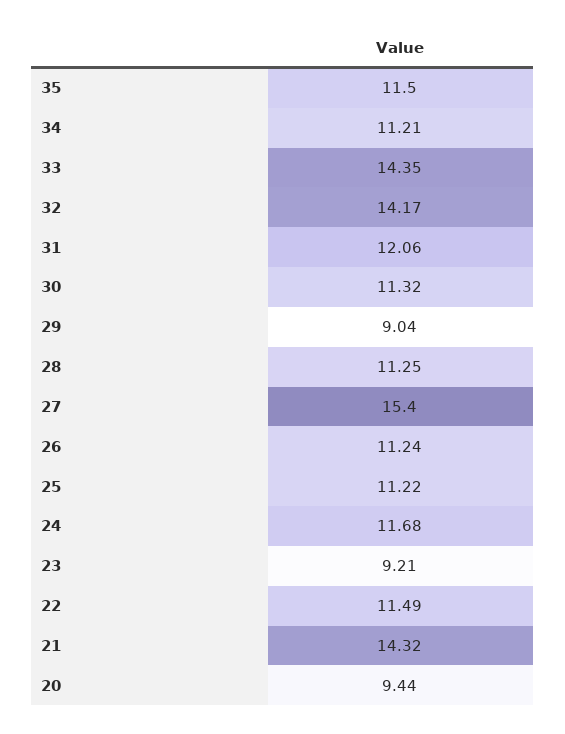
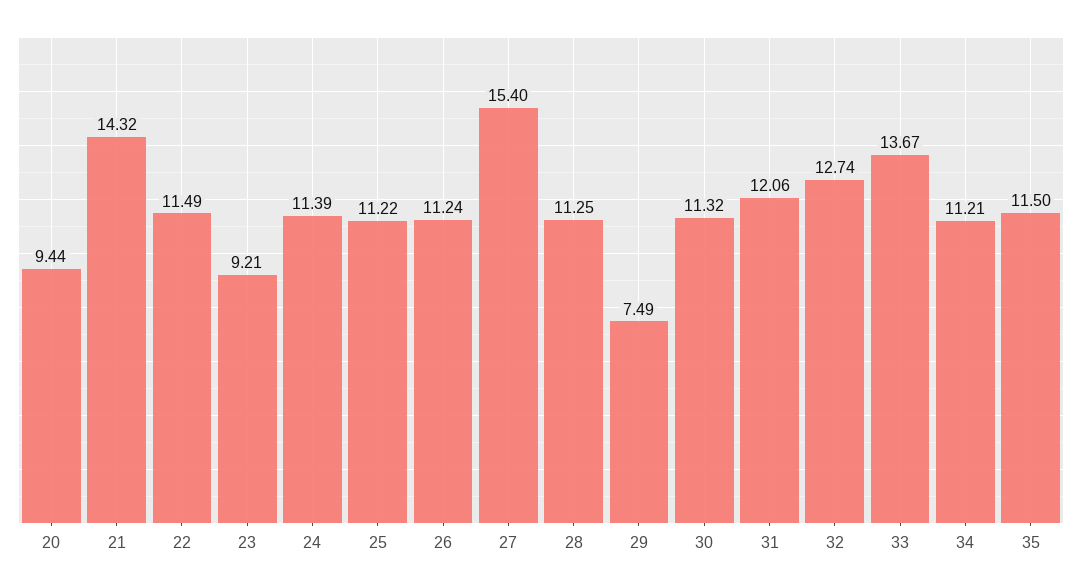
  {
    "35": 11.5,
    "34": 11.21,
-   "33": 14.35,
+   "33": 13.67,
-   "32": 14.17,
+   "32": 12.74,
    "31": 12.06,
    "30": 11.32,
-   "29": 9.04,
+   "29": 7.49,
    "28": 11.25,
    "27": 15.4,
    "26": 11.24,
    "25": 11.22,
-   "24": 11.68,
+   "24": 11.39,
    "23": 9.21,
    "22": 11.49,
    "21": 14.32,
    "20": 9.44
  }

